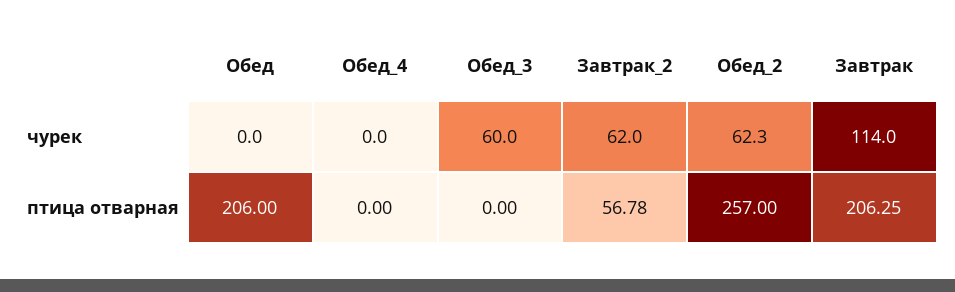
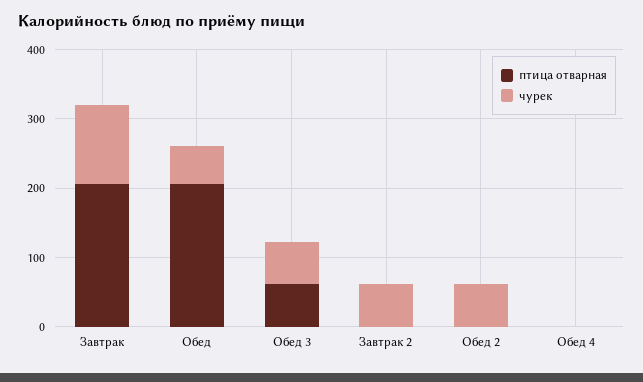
  {
    "чурек": {
-     "Обед": 0,
+     "Обед": 60,
      "Обед_4": 0,
      "Обед_3": 60,
      "Завтрак_2": 62,
      "Обед_2": 62.3,
      "Завтрак": 114
    },
    "птица отварная": {
      "Обед": 206,
      "Обед_4": 0,
-     "Обед_3": 0,
+     "Обед_3": 60,
-     "Завтрак_2": 56.78,
+     "Завтрак_2": 0,
-     "Обед_2": 257,
+     "Обед_2": 0,
      "Завтрак": 206.25
    }
  }

